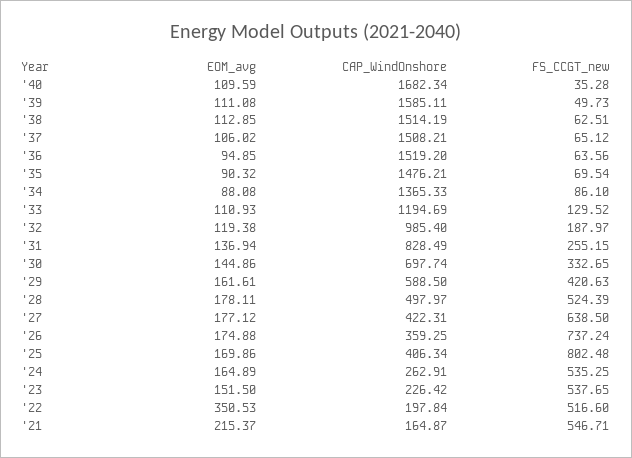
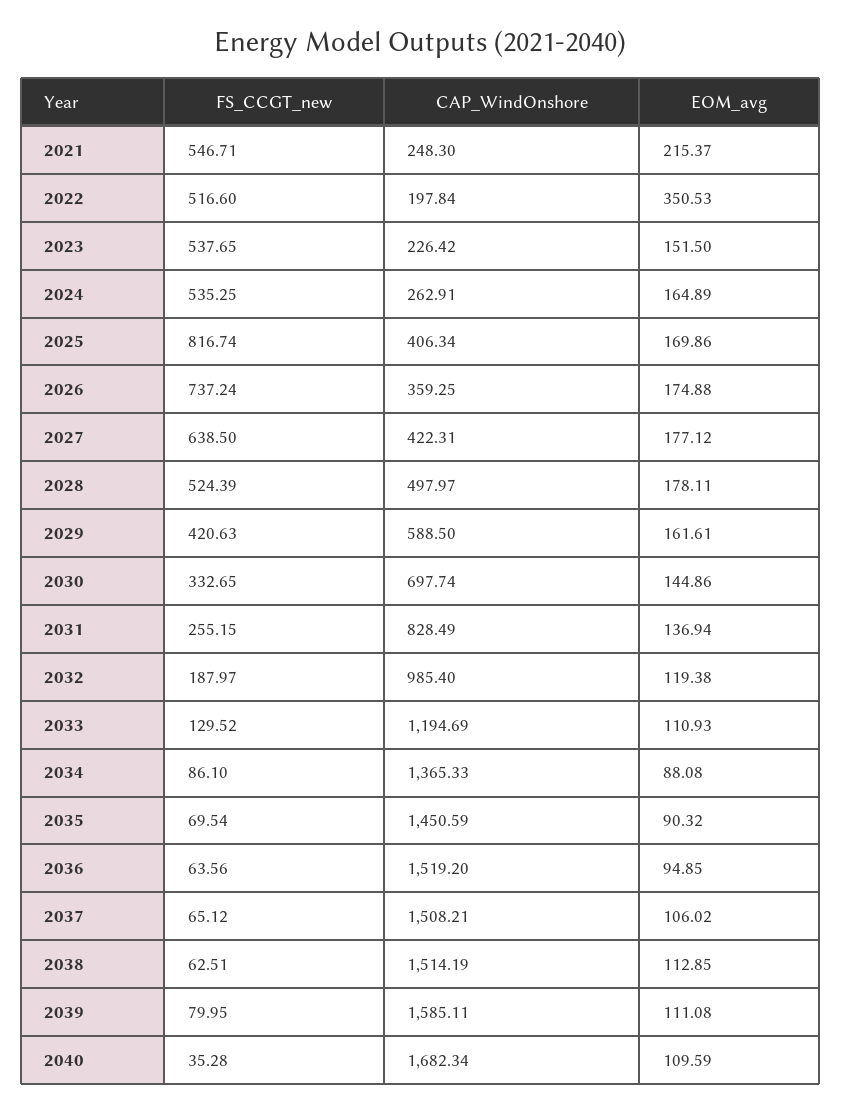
  {
    "EOM_avg": {
      "'40": 109.59,
      "'39": 111.08,
      "'38": 112.85,
      "'37": 106.02,
      "'36": 94.85,
      "'35": 90.32,
      "'34": 88.08,
      "'33": 110.93,
      "'32": 119.38,
      "'31": 136.94,
      "'30": 144.86,
      "'29": 161.61,
      "'28": 178.11,
      "'27": 177.12,
      "'26": 174.88,
      "'25": 169.86,
      "'24": 164.89,
      "'23": 151.5,
      "'22": 350.53,
      "'21": 215.37
    },
    "CAP_WindOnshore": {
      "'40": 1682.34,
      "'39": 1585.11,
      "'38": 1514.19,
      "'37": 1508.21,
      "'36": 1519.2,
-     "'35": 1476.21,
+     "'35": 1450.59,
      "'34": 1365.33,
      "'33": 1194.69,
      "'32": 985.4,
      "'31": 828.49,
      "'30": 697.74,
      "'29": 588.5,
      "'28": 497.97,
      "'27": 422.31,
      "'26": 359.25,
      "'25": 406.34,
      "'24": 262.91,
      "'23": 226.42,
      "'22": 197.84,
-     "'21": 164.87
+     "'21": 248.3
    },
    "FS_CCGT_new": {
      "'40": 35.28,
-     "'39": 49.73,
+     "'39": 79.95,
      "'38": 62.51,
      "'37": 65.12,
      "'36": 63.56,
      "'35": 69.54,
      "'34": 86.1,
      "'33": 129.52,
      "'32": 187.97,
      "'31": 255.15,
      "'30": 332.65,
      "'29": 420.63,
      "'28": 524.39,
      "'27": 638.5,
      "'26": 737.24,
-     "'25": 802.48,
+     "'25": 816.74,
      "'24": 535.25,
      "'23": 537.65,
      "'22": 516.6,
      "'21": 546.71
    }
  }

